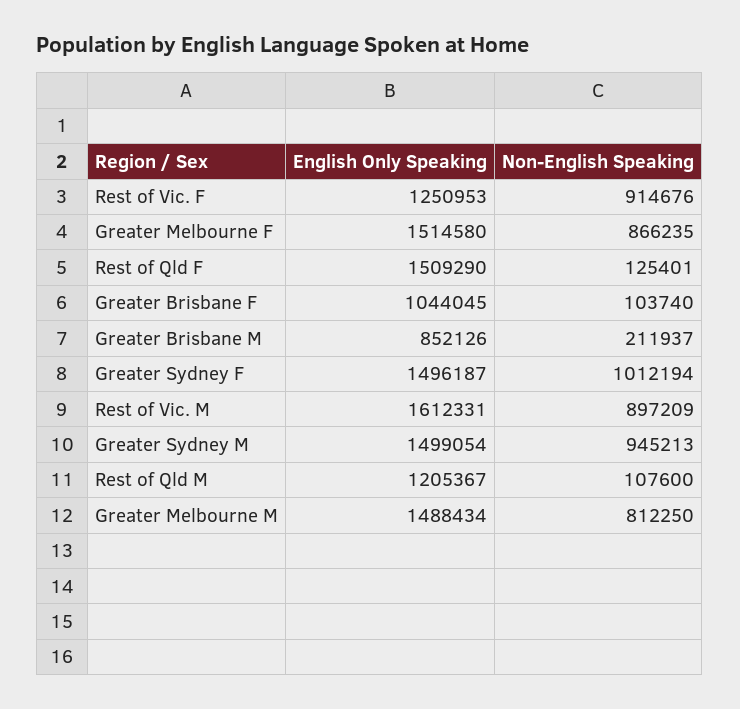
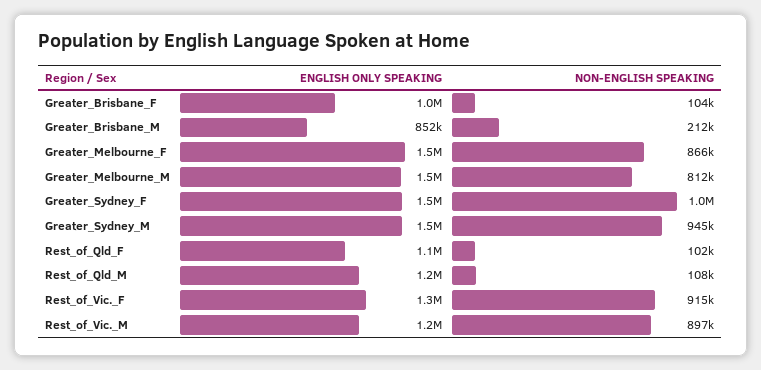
  {
    "English Only Speaking": {
      "Rest of Vic. F": 1250953,
      "Greater Melbourne F": 1514580,
-     "Rest of Qld F": 1509290,
+     "Rest of Qld F": 1100000,
      "Greater Brisbane F": 1044045,
      "Greater Brisbane M": 852126,
      "Greater Sydney F": 1496187,
-     "Rest of Vic. M": 1612331,
+     "Rest of Vic. M": 1200000,
      "Greater Sydney M": 1499054,
      "Rest of Qld M": 1205367,
      "Greater Melbourne M": 1488434
    },
    "Non-English Speaking": {
      "Rest of Vic. F": 914676,
      "Greater Melbourne F": 866235,
-     "Rest of Qld F": 125401,
+     "Rest of Qld F": 102000,
      "Greater Brisbane F": 103740,
      "Greater Brisbane M": 211937,
      "Greater Sydney F": 1012194,
      "Rest of Vic. M": 897209,
      "Greater Sydney M": 945213,
      "Rest of Qld M": 107600,
      "Greater Melbourne M": 812250
    }
  }

